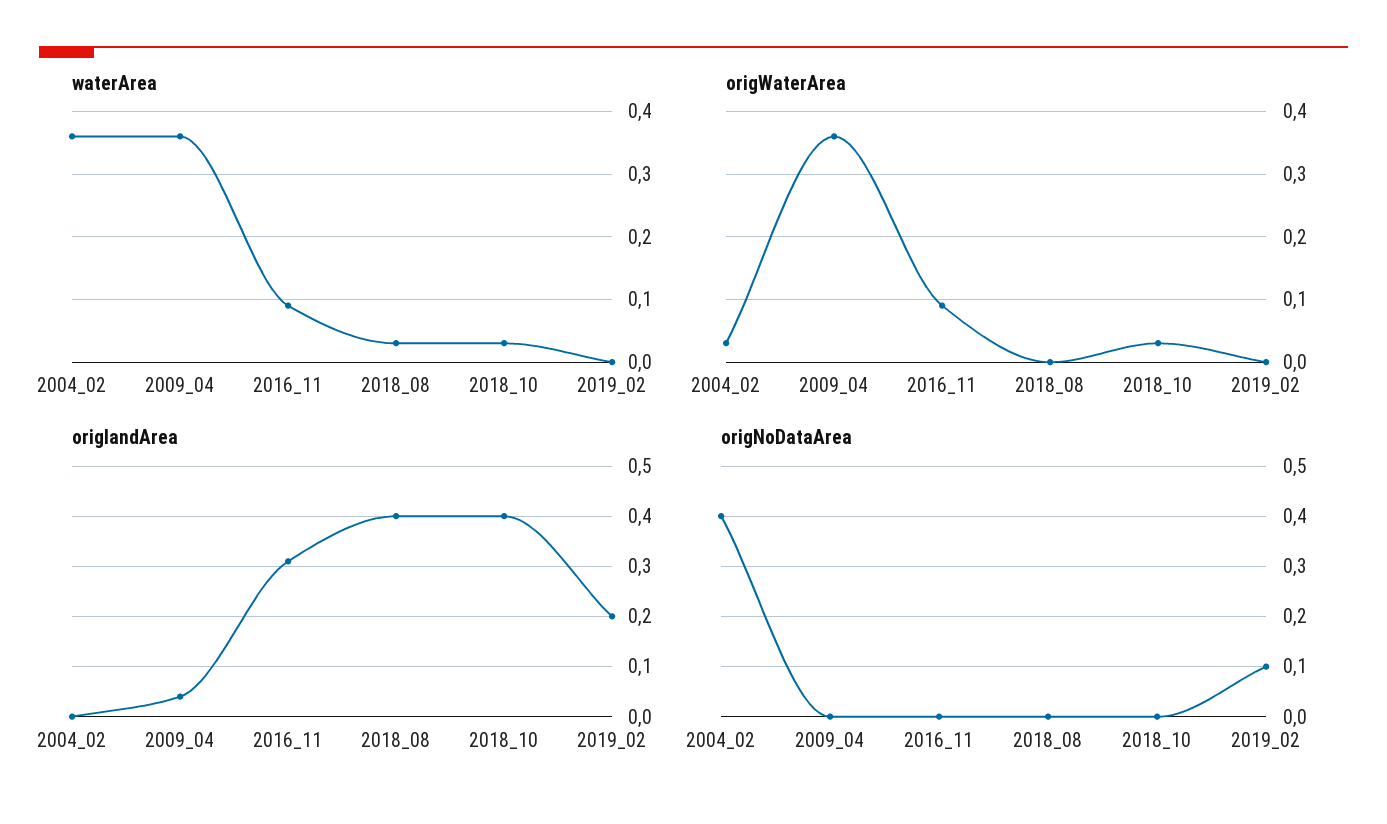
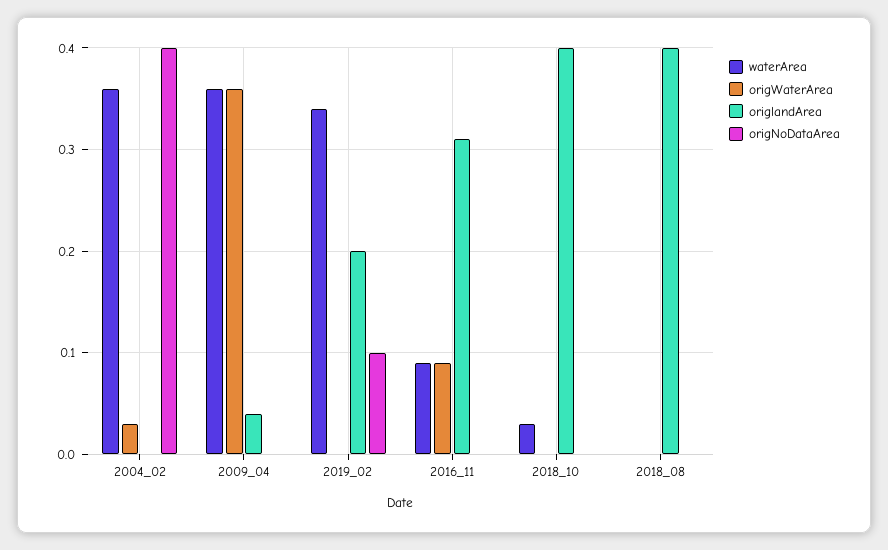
  {
    "waterArea": {
      "2004_02": 0.36,
      "2009_04": 0.36,
      "2016_11": 0.09,
-     "2018_08": 0.03,
+     "2018_08": 0,
      "2018_10": 0.03,
-     "2019_02": 0
+     "2019_02": 0.34
    },
    "origWaterArea": {
      "2004_02": 0.03,
      "2009_04": 0.36,
      "2016_11": 0.09,
      "2018_08": 0,
-     "2018_10": 0.03,
+     "2018_10": 0,
      "2019_02": 0
    },
    "origlandArea": {
      "2004_02": 0,
      "2009_04": 0.04,
      "2016_11": 0.31,
      "2018_08": 0.4,
      "2018_10": 0.4,
      "2019_02": 0.2
    },
    "origNoDataArea": {
      "2004_02": 0.4,
      "2009_04": 0,
      "2016_11": 0,
      "2018_08": 0,
      "2018_10": 0,
      "2019_02": 0.1
    }
  }

